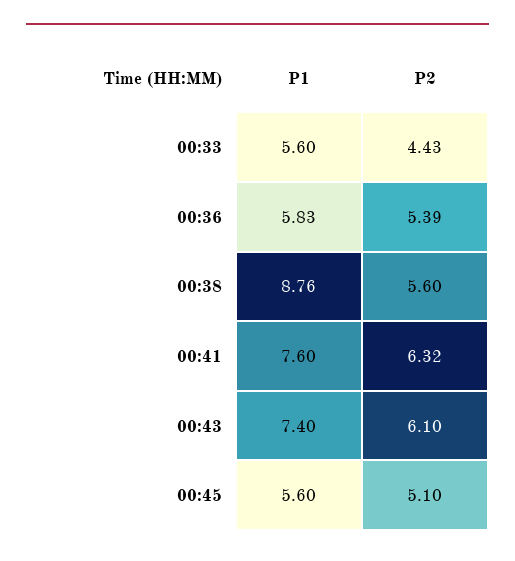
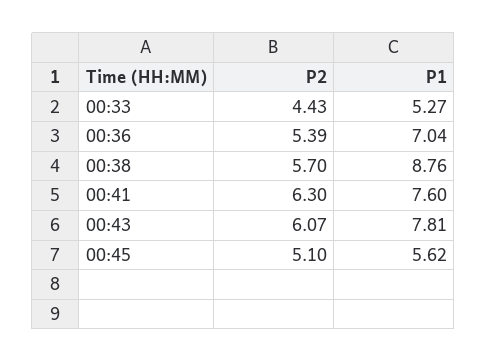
  {
    "P1": {
-     "00:33": 5.6,
+     "00:33": 5.27,
-     "00:36": 5.83,
+     "00:36": 7.04,
      "00:38": 8.76,
      "00:41": 7.6,
-     "00:43": 7.4,
+     "00:43": 7.81,
-     "00:45": 5.6
+     "00:45": 5.62
    },
    "P2": {
      "00:33": 4.43,
      "00:36": 5.39,
-     "00:38": 5.6,
+     "00:38": 5.7,
-     "00:41": 6.32,
+     "00:41": 6.3,
-     "00:43": 6.1,
+     "00:43": 6.07,
      "00:45": 5.1
    }
  }

